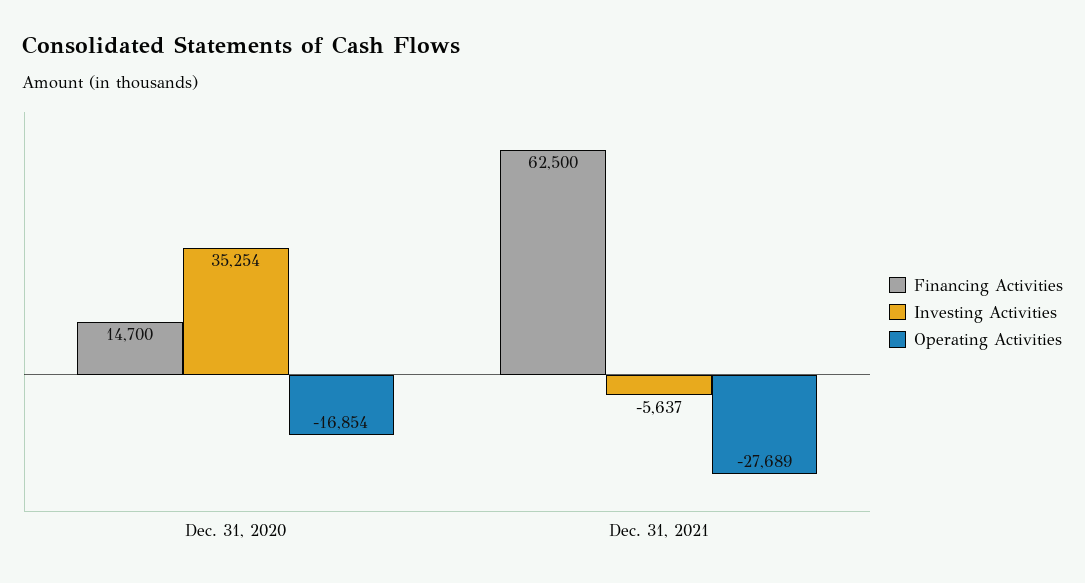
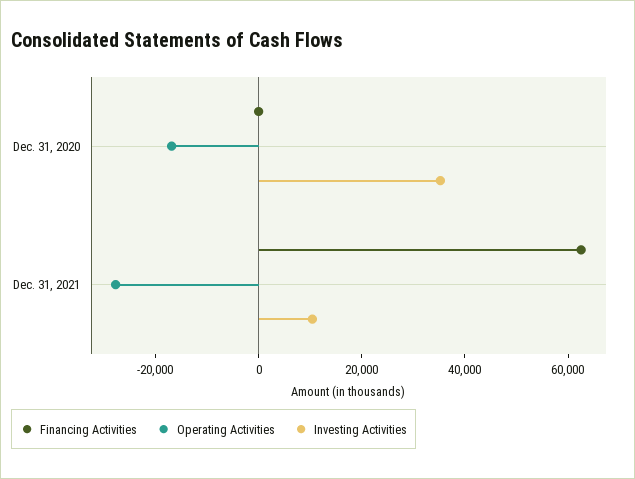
  {
    "Financing Activities": {
-     "Dec. 31, 2020": 14700,
+     "Dec. 31, 2020": 0,
      "Dec. 31, 2021": 62500
    },
    "Investing Activities": {
      "Dec. 31, 2020": 35254,
-     "Dec. 31, 2021": -5637
+     "Dec. 31, 2021": 10000
    },
    "Operating Activities": {
      "Dec. 31, 2020": -16854,
      "Dec. 31, 2021": -27689
    }
  }

